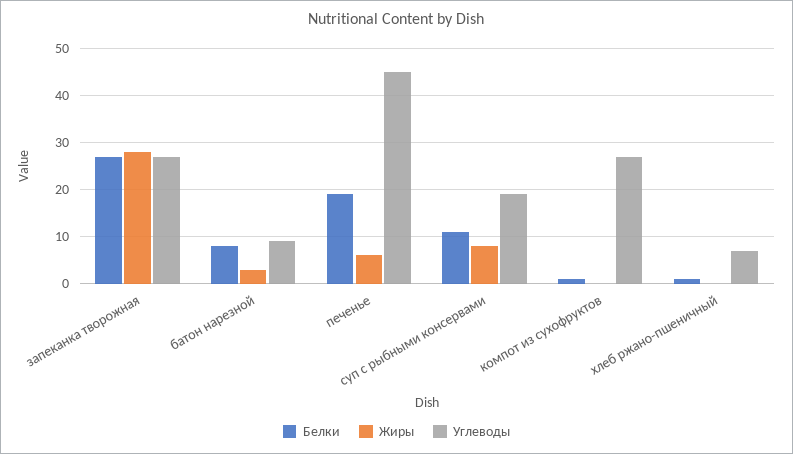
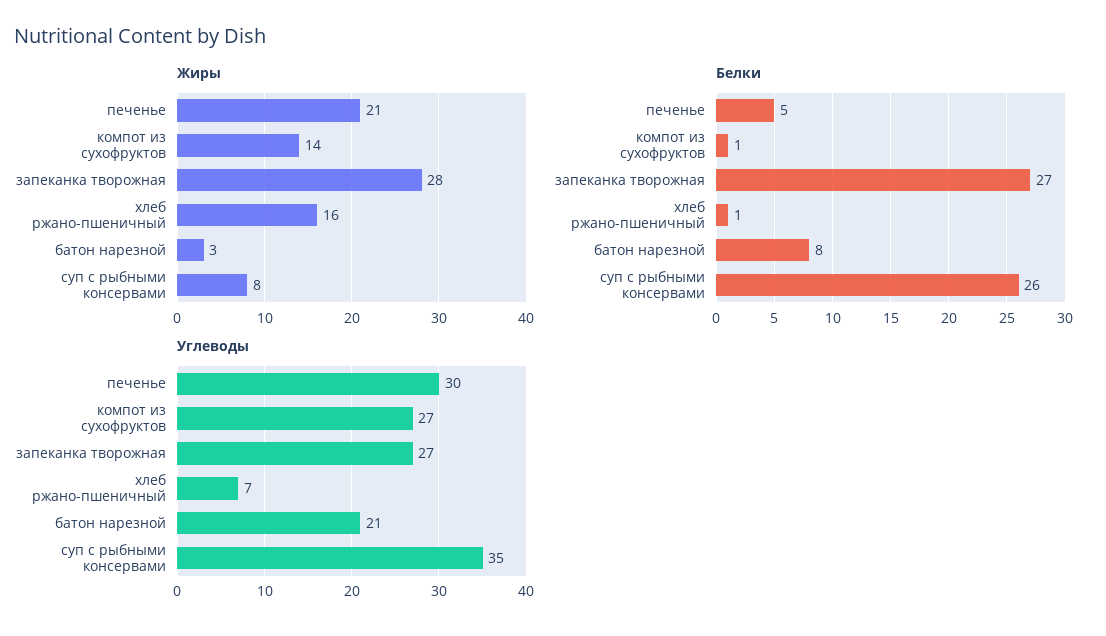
  {
    "Белки": {
      "запеканка творожная": 27,
      "батон нарезной": 8,
-     "печенье": 20,
+     "печенье": 5,
-     "суп с рыбными консервами": 10,
+     "суп с рыбными консервами": 26,
      "компот из сухофруктов": 1,
      "хлеб ржано-пшеничный": 1
    },
    "Жиры": {
      "запеканка творожная": 28,
      "батон нарезной": 3,
-     "печенье": 5,
+     "печенье": 21,
      "суп с рыбными консервами": 8,
-     "компот из сухофруктов": 0,
+     "компот из сухофруктов": 14,
-     "хлеб ржано-пшеничный": 0
+     "хлеб ржано-пшеничный": 16
    },
    "Углеводы": {
      "запеканка творожная": 27,
-     "батон нарезной": 10,
+     "батон нарезной": 21,
-     "печенье": 45,
+     "печенье": 30,
-     "суп с рыбными консервами": 20,
+     "суп с рыбными консервами": 35,
      "компот из сухофруктов": 27,
      "хлеб ржано-пшеничный": 7
    }
  }

